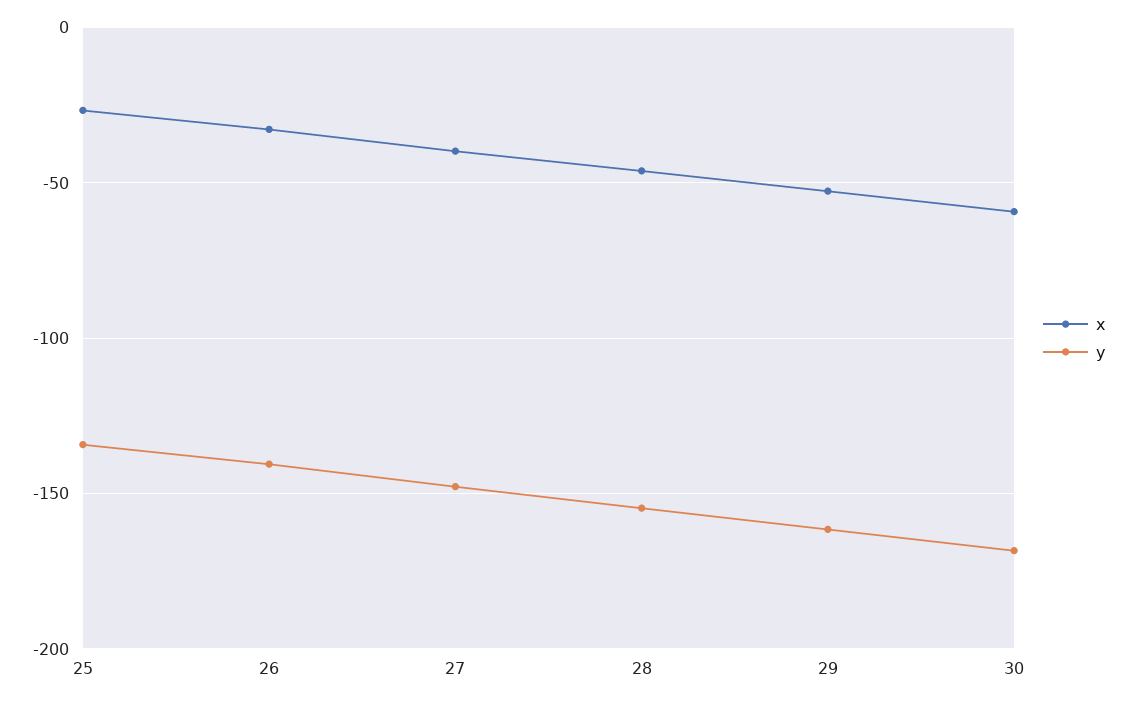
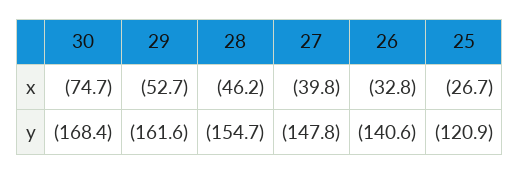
  {
    "x": {
      "25": -26.7,
      "26": -32.8,
      "27": -39.8,
      "28": -46.2,
      "29": -52.7,
-     "30": -60
+     "30": -74.7
    },
    "y": {
-     "25": -135,
+     "25": -120.9,
      "26": -140.6,
      "27": -147.8,
      "28": -154.7,
      "29": -161.6,
      "30": -168.4
    }
  }

